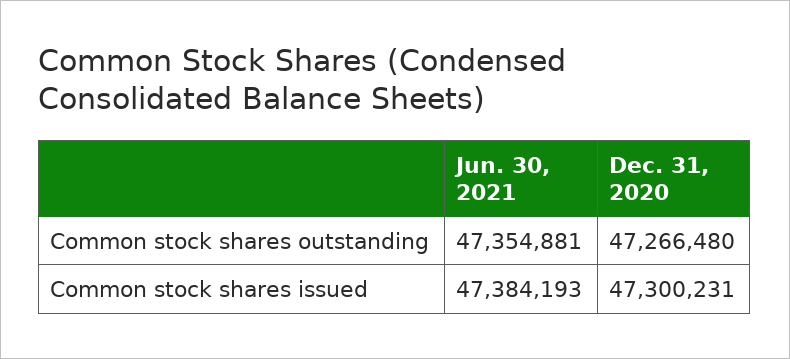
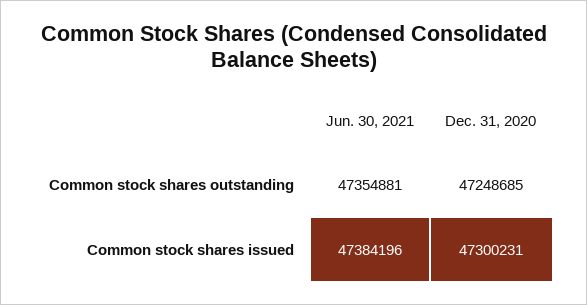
  {
    "Jun. 30, 2021": {
      "Common stock shares outstanding": 47354881,
-     "Common stock shares issued": 47384193
+     "Common stock shares issued": 47384196
    },
    "Dec. 31, 2020": {
-     "Common stock shares outstanding": 47266480,
+     "Common stock shares outstanding": 47248685,
      "Common stock shares issued": 47300231
    }
  }

